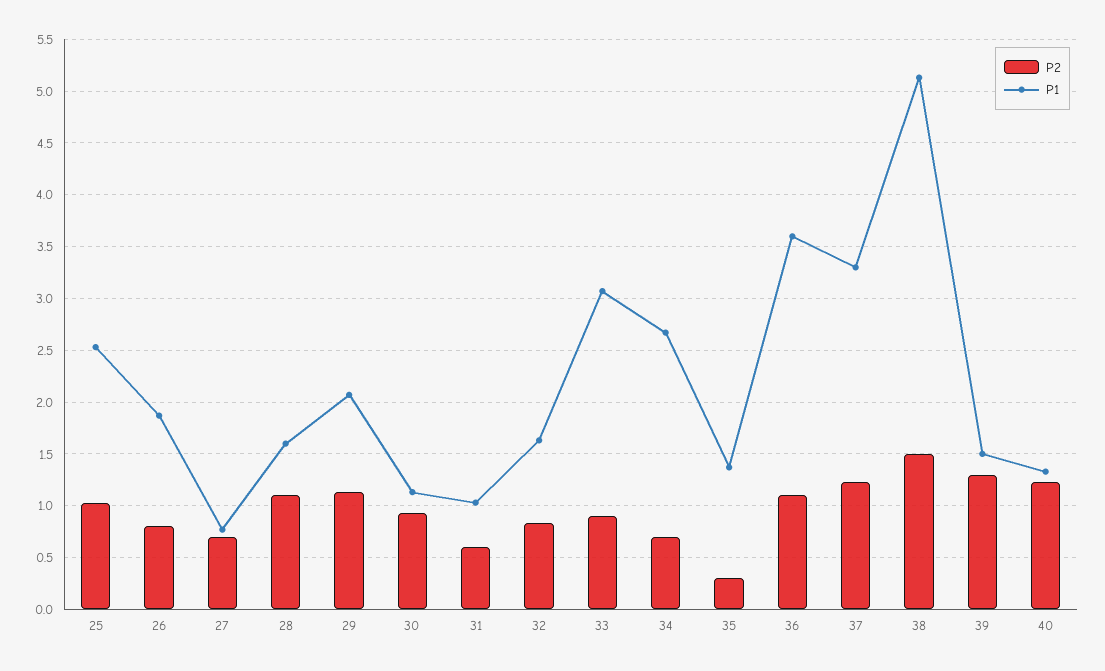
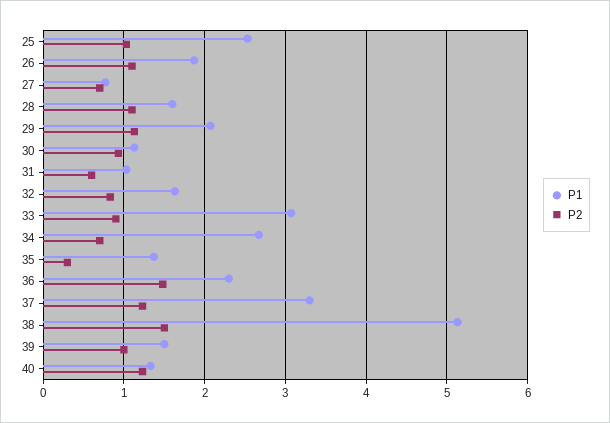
  {
    "P2": {
      "25": 1,
-     "26": 0.8,
+     "26": 1.1,
      "27": 0.7,
      "28": 1.1,
      "29": 1.1,
      "30": 0.9,
      "31": 0.6,
      "32": 0.8,
      "33": 0.9,
      "34": 0.7,
      "35": 0.3,
-     "36": 1.1,
+     "36": 1.5,
      "37": 1.2,
      "38": 1.5,
-     "39": 1.3,
+     "39": 1,
      "40": 1.2
    },
    "P1": {
      "25": 2.5,
      "26": 1.9,
      "27": 0.8,
      "28": 1.6,
      "29": 2.1,
      "30": 1.1,
      "31": 1,
      "32": 1.6,
      "33": 3.1,
      "34": 2.7,
      "35": 1.4,
-     "36": 3.6,
+     "36": 2.3,
      "37": 3.3,
      "38": 5.1,
      "39": 1.5,
      "40": 1.3
    }
  }

